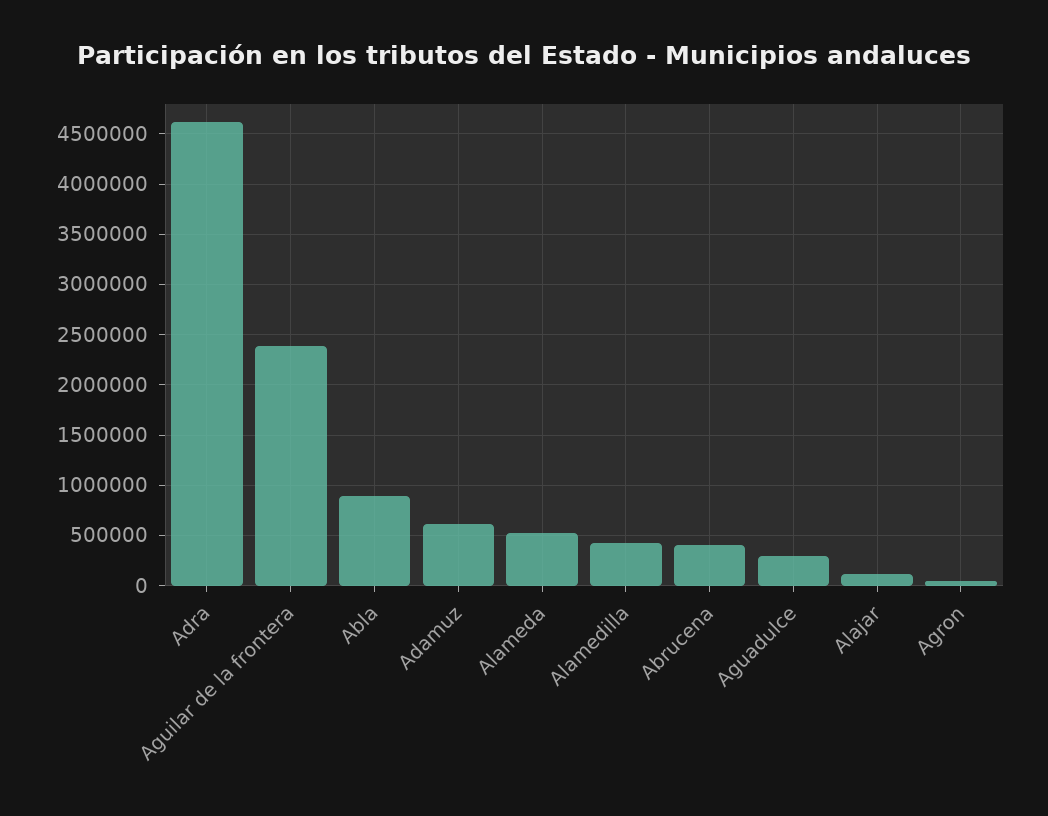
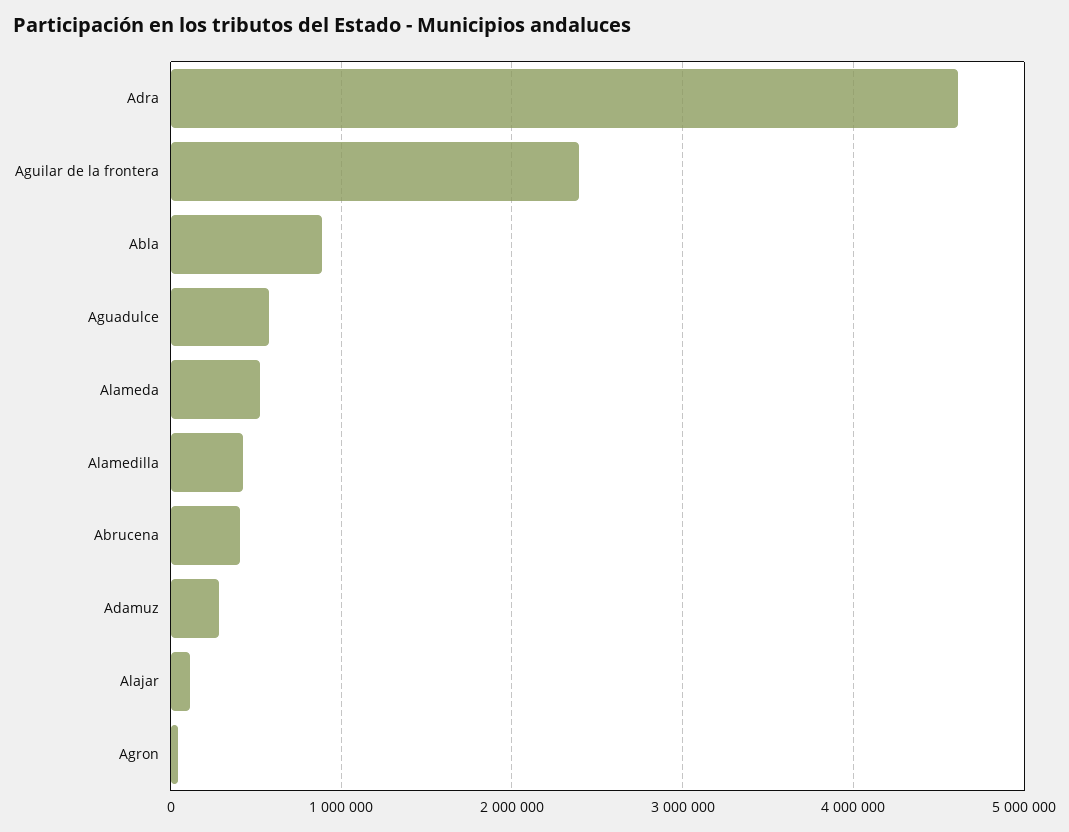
  {
    "Adra": 4600000,
    "Aguilar de la frontera": 2400000,
    "Abla": 900000,
-   "Adamuz": 600000,
+   "Adamuz": 300000,
    "Alameda": 500000,
    "Alamedilla": 400000,
    "Abrucena": 400000,
-   "Aguadulce": 300000,
+   "Aguadulce": 600000,
    "Alajar": 100000,
    "Agron": 0
  }

